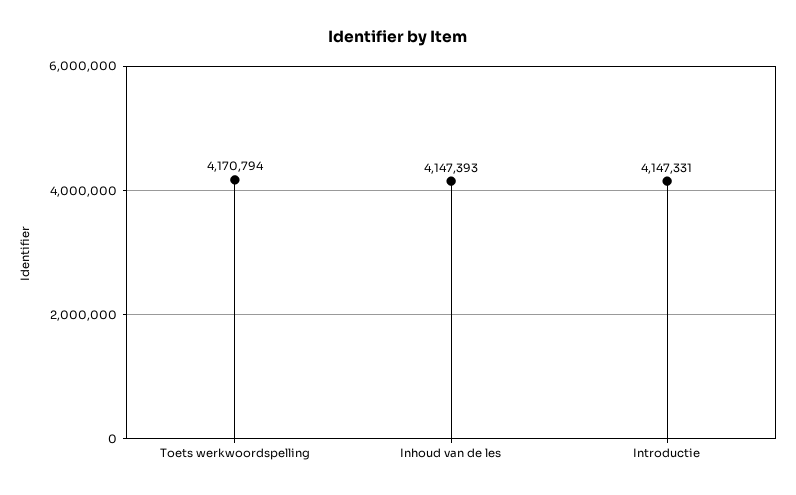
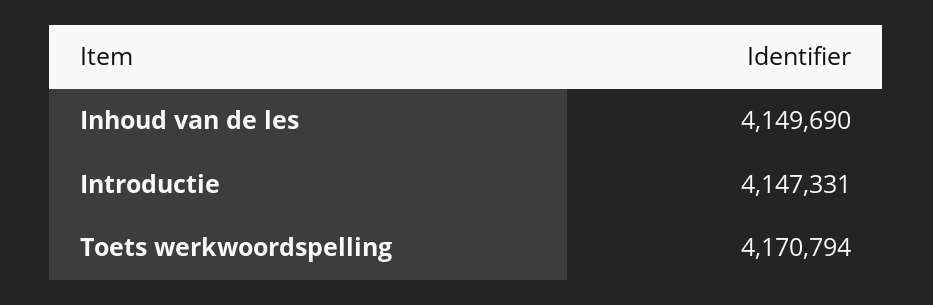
  {
    "Toets werkwoordspelling": 4170794,
-   "Inhoud van de les": 4147393,
+   "Inhoud van de les": 4149690,
    "Introductie": 4147331
  }

